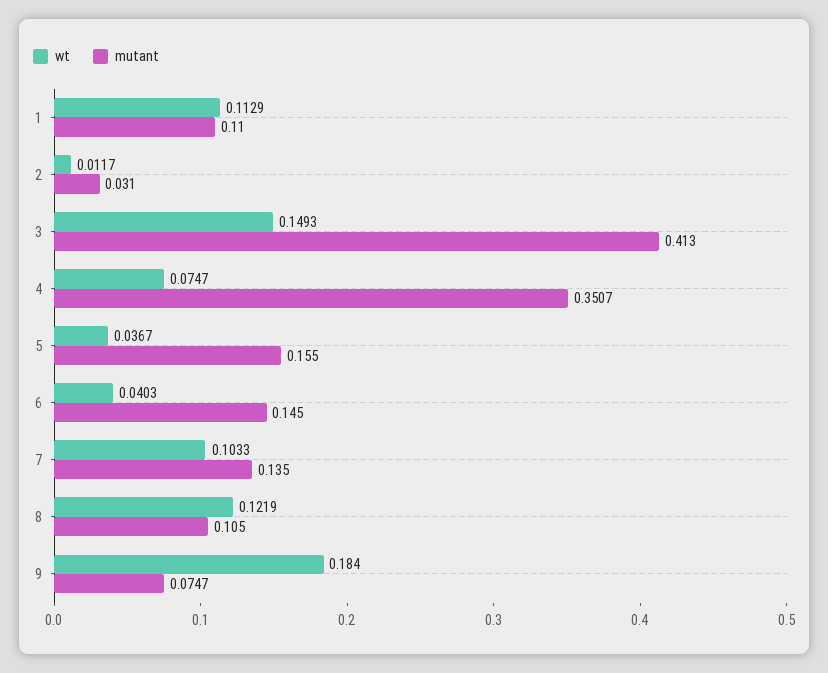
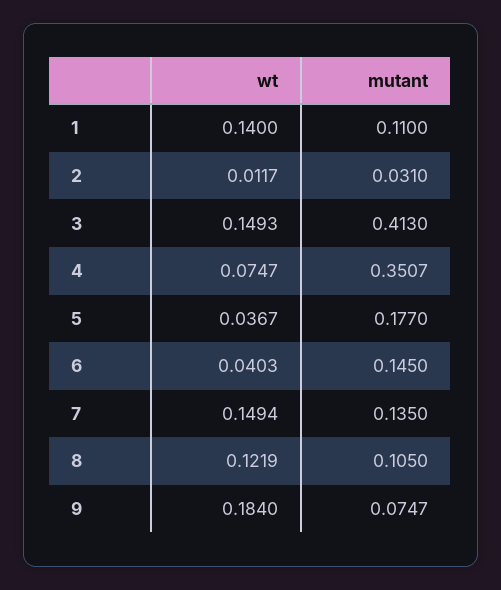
  {
    "wt": {
-     "1": 0.1129,
+     "1": 0.14,
      "2": 0.0117,
      "3": 0.1493,
      "4": 0.0747,
      "5": 0.0367,
      "6": 0.0403,
-     "7": 0.1033,
+     "7": 0.1494,
      "8": 0.1219,
      "9": 0.184
    },
    "mutant": {
      "1": 0.11,
      "2": 0.031,
      "3": 0.413,
      "4": 0.3507,
-     "5": 0.155,
+     "5": 0.177,
      "6": 0.145,
      "7": 0.135,
      "8": 0.105,
      "9": 0.0747
    }
  }

